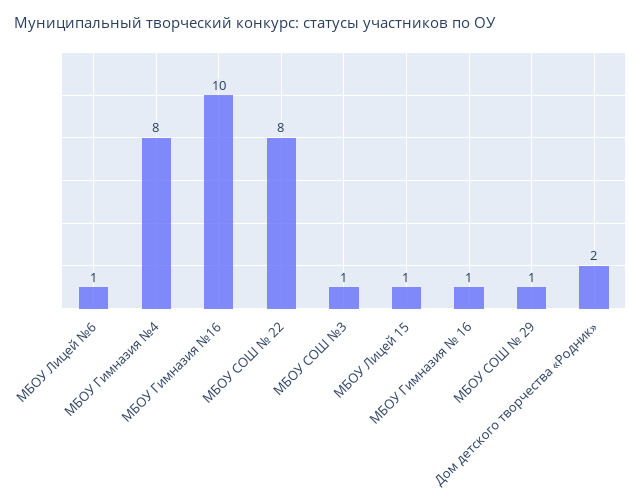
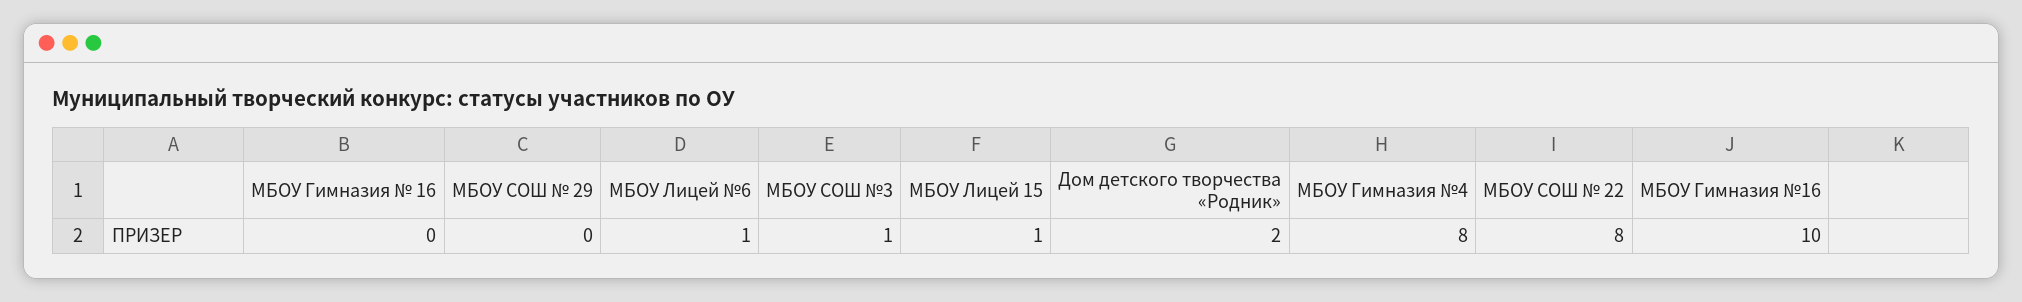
  {
    "МБОУ Лицей №6": 1,
    "МБОУ Гимназия №4": 8,
    "МБОУ Гимназия №16": 10,
    "МБОУ СОШ № 22": 8,
    "МБОУ СОШ №3": 1,
    "МБОУ Лицей 15": 1,
-   "МБОУ Гимназия № 16": 1,
+   "МБОУ Гимназия № 16": 0,
-   "МБОУ СОШ № 29": 1,
+   "МБОУ СОШ № 29": 0,
    "Дом детского творчества «Родник»": 2
  }

